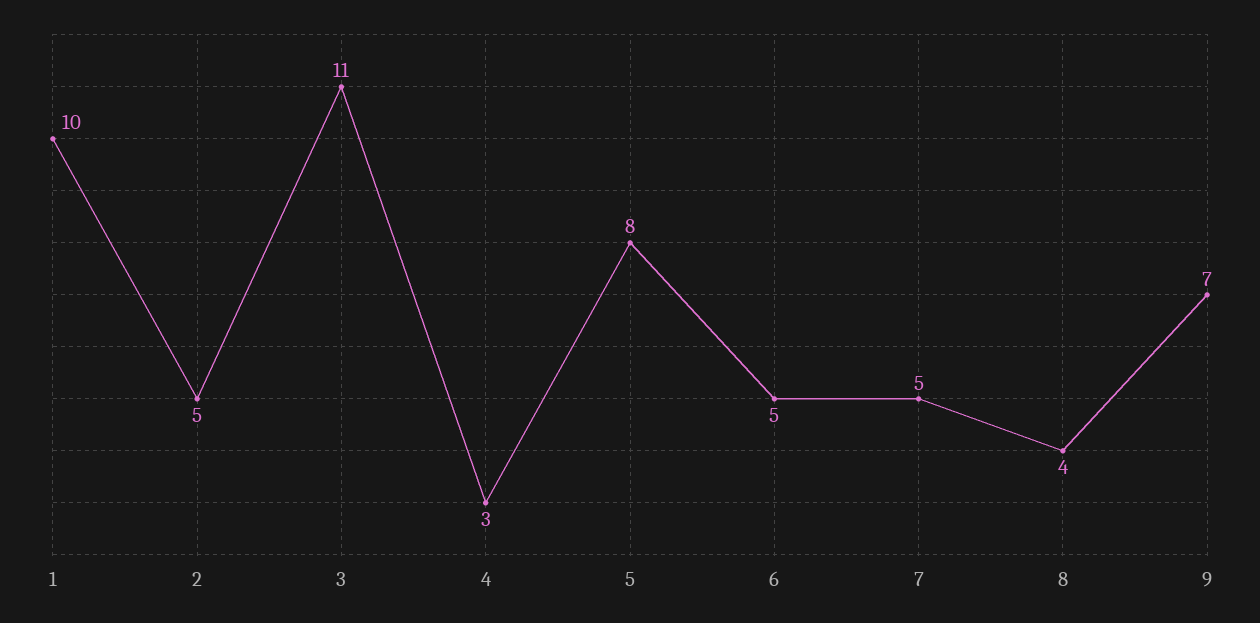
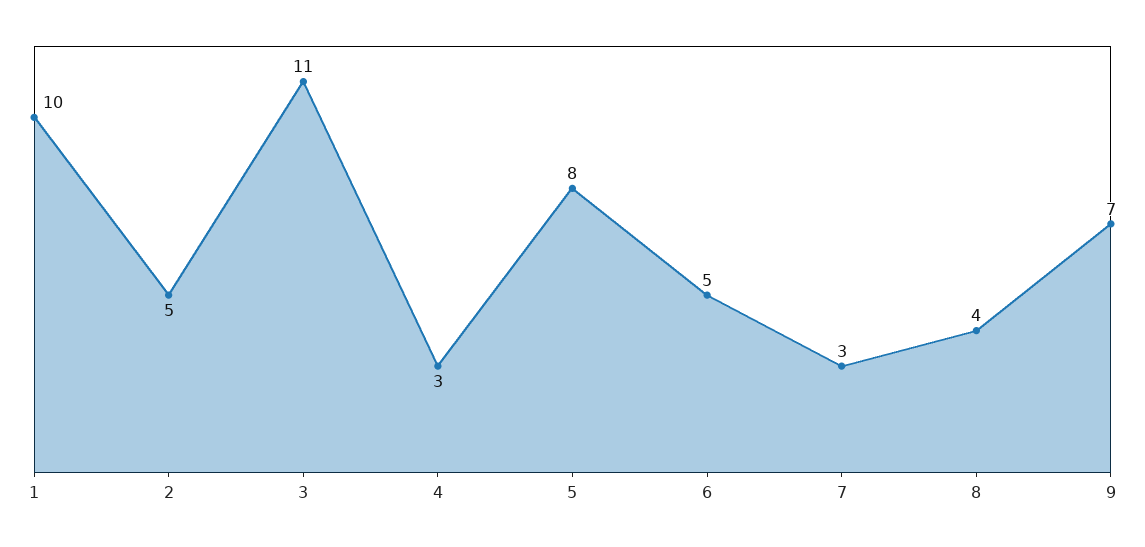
  {
    "1": 10,
    "2": 5,
    "3": 11,
    "4": 3,
    "5": 8,
    "6": 5,
-   "7": 5,
+   "7": 3,
    "8": 4,
    "9": 7
  }

